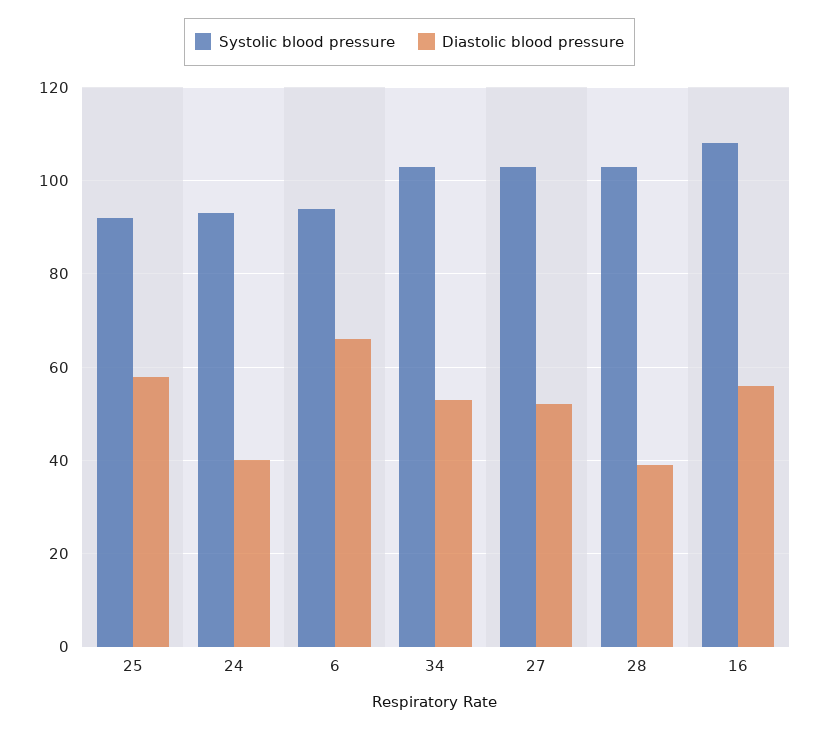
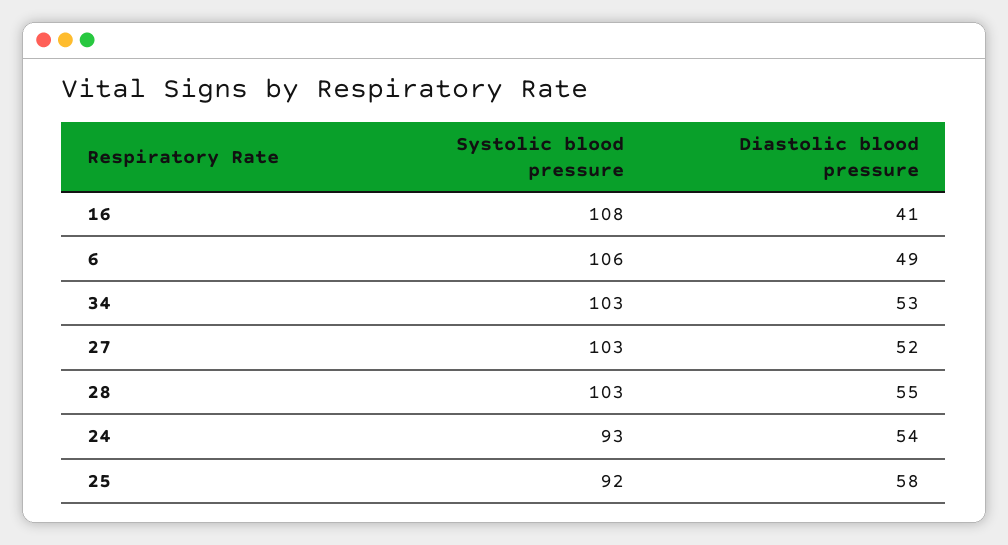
  {
    "Systolic blood pressure": {
      "25": 92,
      "24": 93,
-     "6": 95,
+     "6": 106,
      "34": 103,
      "27": 103,
      "28": 103,
      "16": 108
    },
    "Diastolic blood pressure": {
      "25": 58,
-     "24": 40,
+     "24": 54,
-     "6": 65,
+     "6": 49,
      "34": 53,
      "27": 52,
-     "28": 40,
+     "28": 55,
-     "16": 55
+     "16": 41
    }
  }

